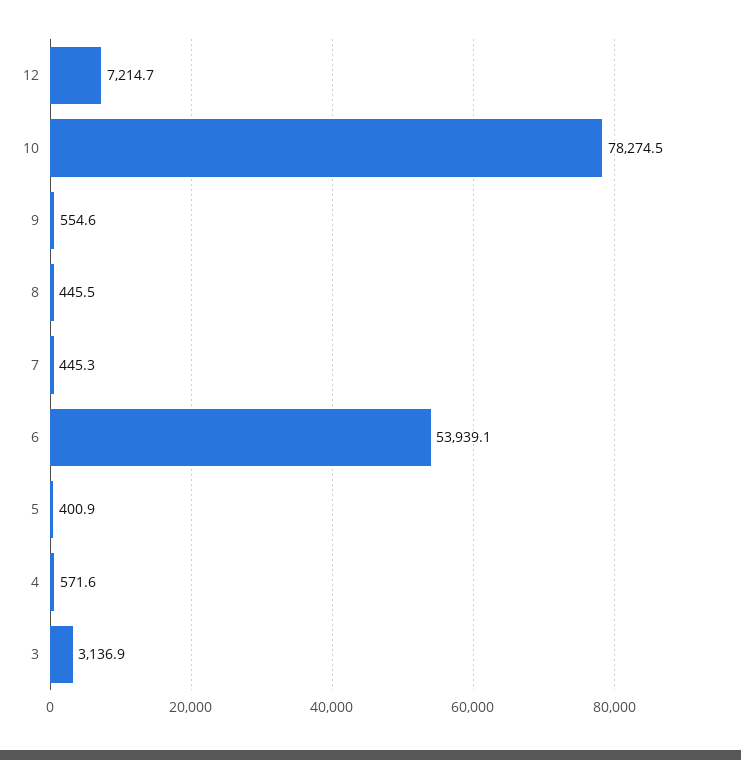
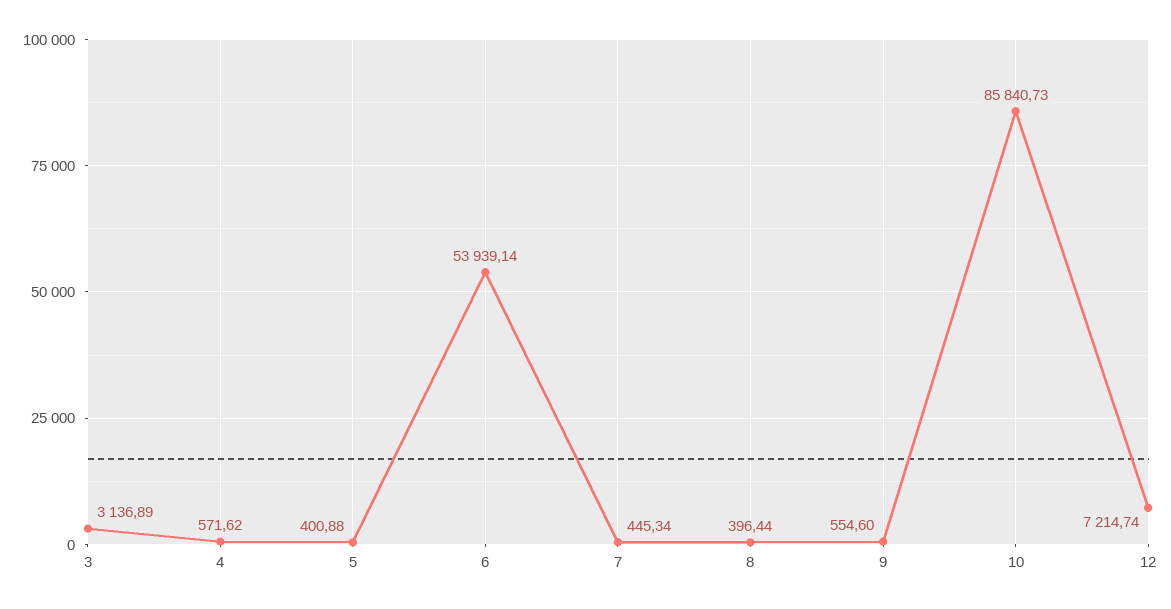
  {
    "12": 7214.74,
-   "10": 78274.5,
+   "10": 85840.73,
    "9": 554.6,
-   "8": 445.5,
+   "8": 396.44,
    "7": 445.34,
    "6": 53939.14,
    "5": 400.88,
    "4": 571.62,
    "3": 3136.89
  }

